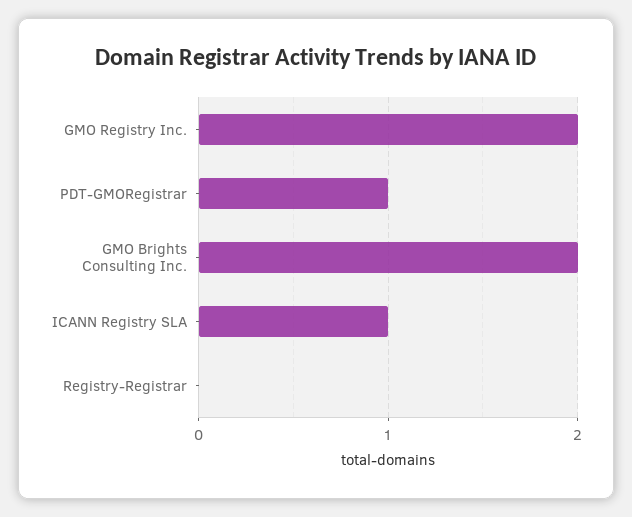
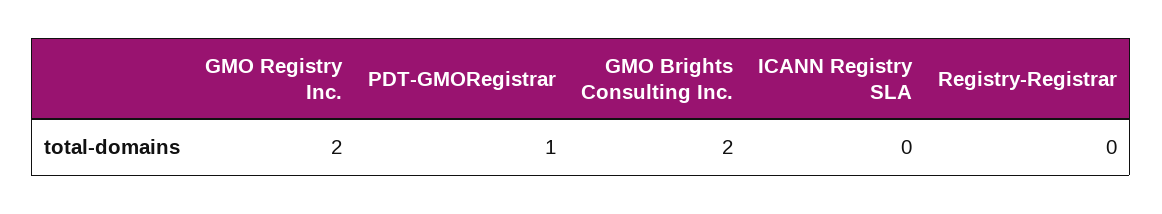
  {
    "GMO Registry Inc.": 2,
    "PDT-GMORegistrar": 1,
    "GMO Brights Consulting Inc.": 2,
-   "ICANN Registry SLA": 1,
+   "ICANN Registry SLA": 0,
    "Registry-Registrar": 0
  }

